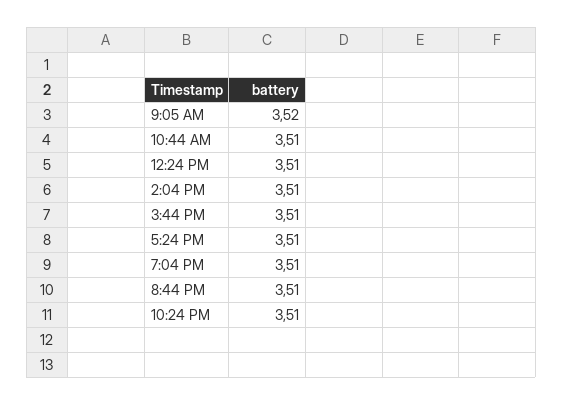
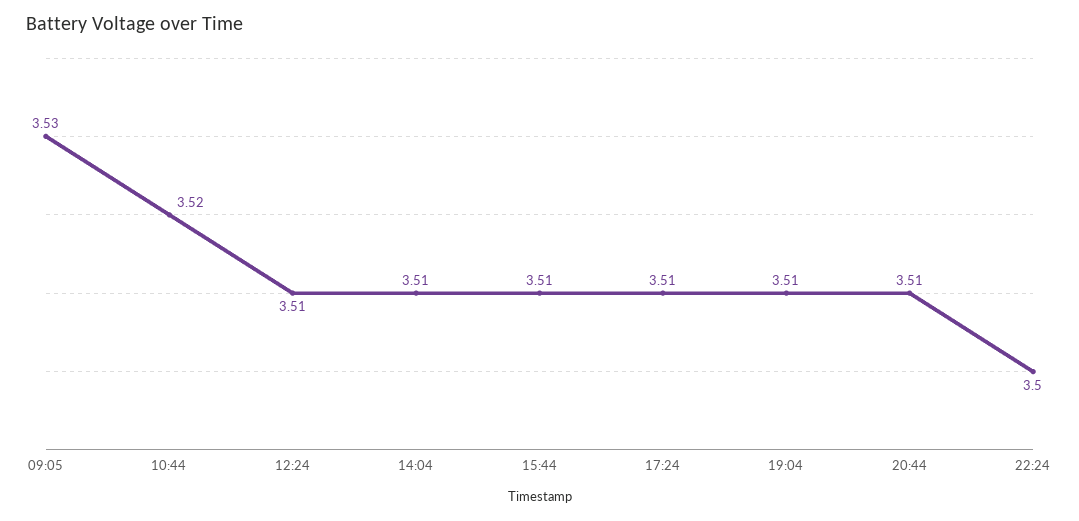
  {
-   "9:05 AM": 3.52,
+   "9:05 AM": 3.53,
-   "10:44 AM": 3.51,
+   "10:44 AM": 3.52,
    "12:24 PM": 3.51,
    "2:04 PM": 3.51,
    "3:44 PM": 3.51,
    "5:24 PM": 3.51,
    "7:04 PM": 3.51,
    "8:44 PM": 3.51,
-   "10:24 PM": 3.51
+   "10:24 PM": 3.5
  }

